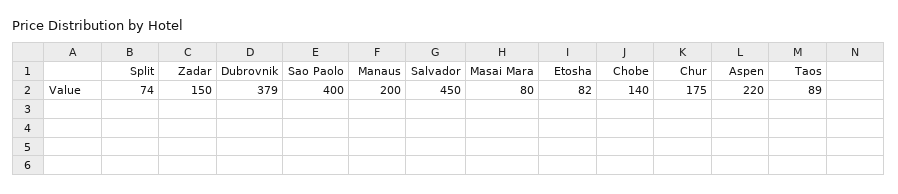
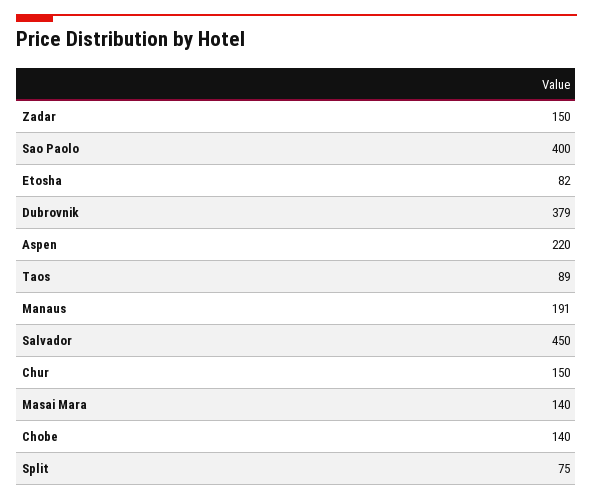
  {
-   "Split": 74,
+   "Split": 75,
    "Zadar": 150,
    "Dubrovnik": 379,
    "Sao Paolo": 400,
-   "Manaus": 200,
+   "Manaus": 191,
    "Salvador": 450,
-   "Masai Mara": 80,
+   "Masai Mara": 140,
    "Etosha": 82,
    "Chobe": 140,
-   "Chur": 175,
+   "Chur": 150,
    "Aspen": 220,
    "Taos": 89
  }

